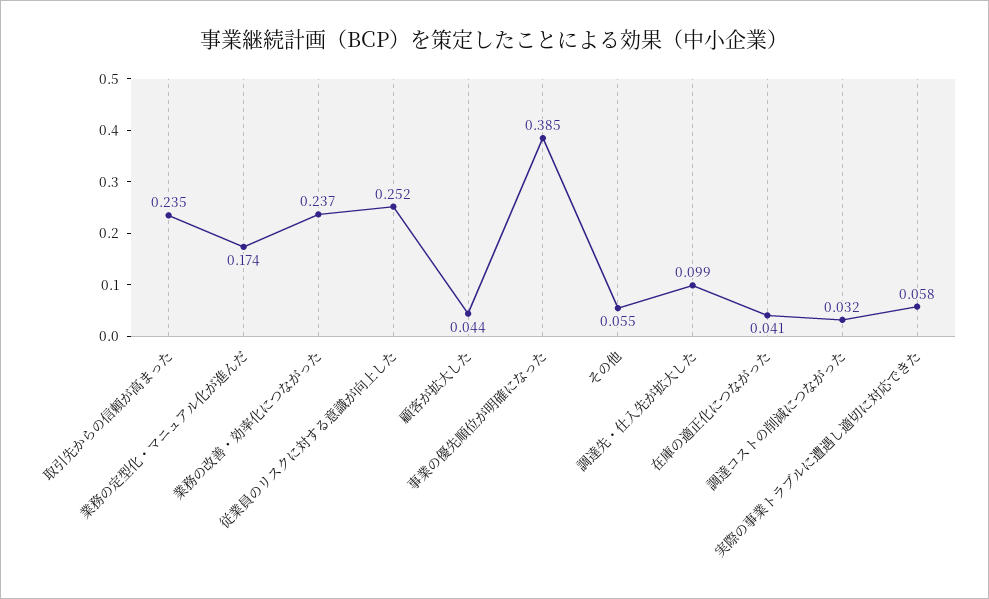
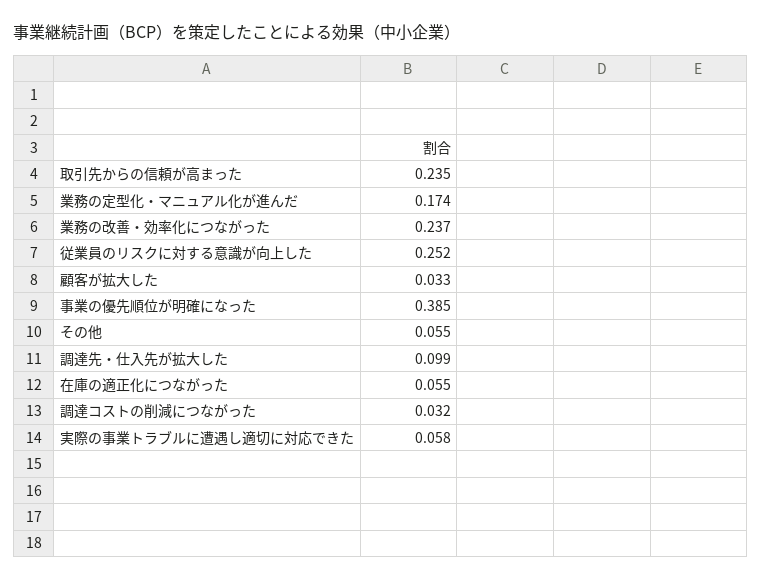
  {
    "取引先からの信頼が高まった": 0.235,
    "業務の定型化・マニュアル化が進んだ": 0.174,
    "業務の改善・効率化につながった": 0.237,
    "従業員のリスクに対する意識が向上した": 0.252,
-   "顧客が拡大した": 0.044,
+   "顧客が拡大した": 0.033,
    "事業の優先順位が明確になった": 0.385,
    "その他": 0.055,
    "調達先・仕入先が拡大した": 0.099,
-   "在庫の適正化につながった": 0.041,
+   "在庫の適正化につながった": 0.055,
    "調達コストの削減につながった": 0.032,
    "実際の事業トラブルに遭遇し適切に対応できた": 0.058
  }

